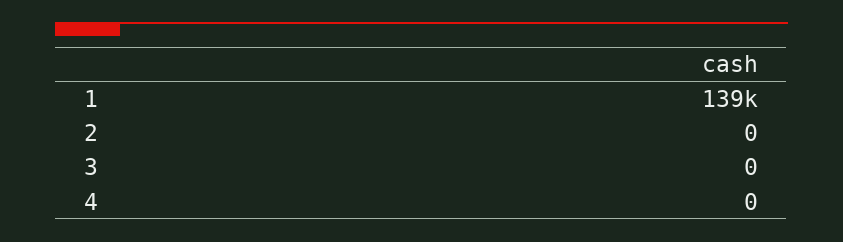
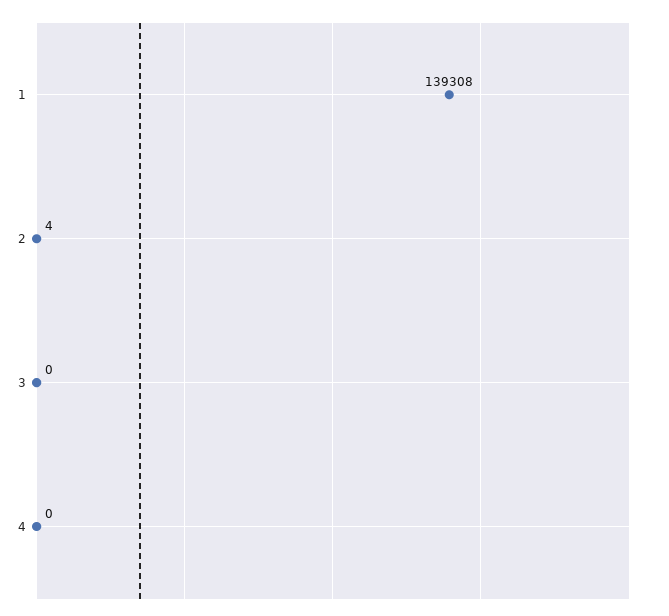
  {
    "1": 139308,
-   "2": 0,
+   "2": 4,
    "3": 0,
    "4": 0
  }

